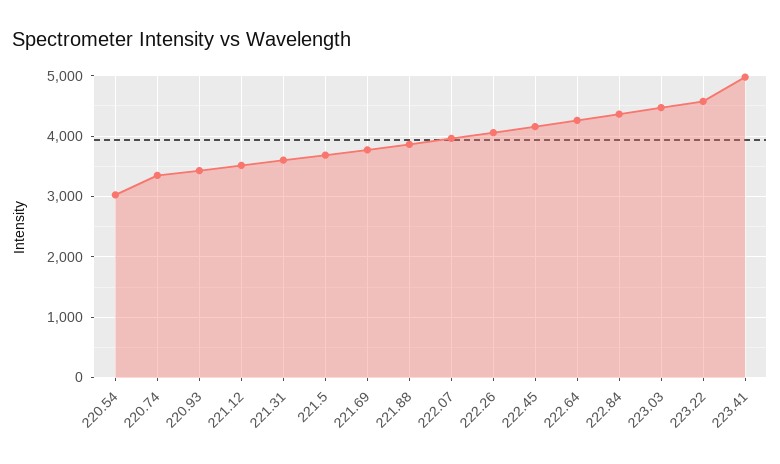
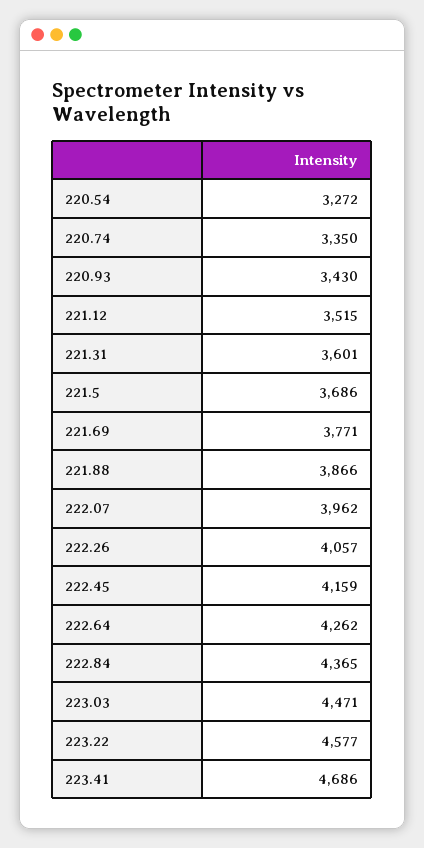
  {
-   "220.54": 3000,
+   "220.54": 3272,
    "220.74": 3350,
    "220.93": 3430,
    "221.12": 3515,
    "221.31": 3601,
    "221.5": 3686,
    "221.69": 3771,
    "221.88": 3866,
    "222.07": 3962,
    "222.26": 4057,
    "222.45": 4159,
    "222.64": 4262,
    "222.84": 4365,
    "223.03": 4471,
    "223.22": 4577,
-   "223.41": 5000
+   "223.41": 4686
  }

